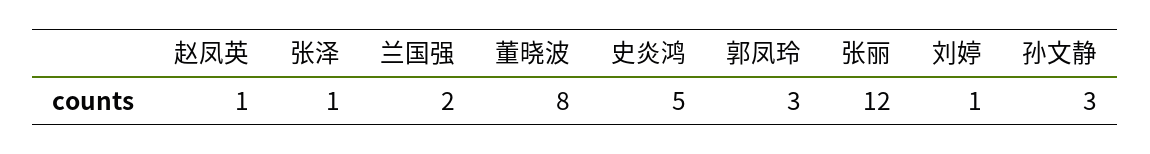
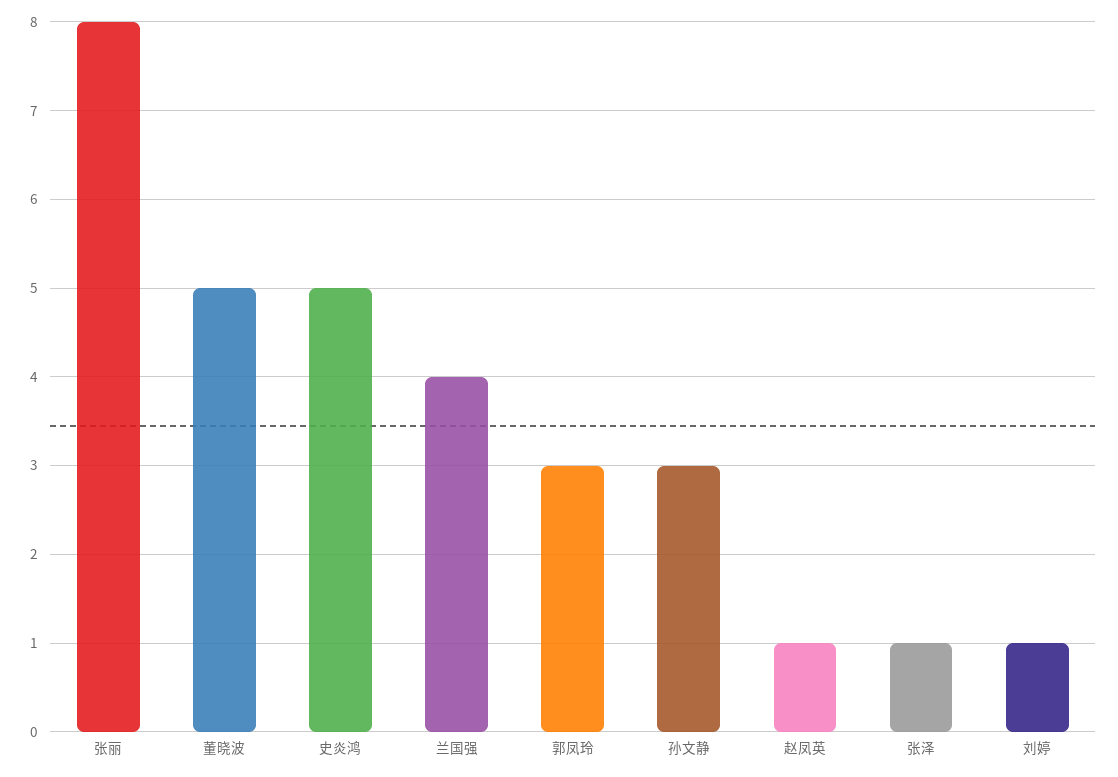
  {
    "赵凤英": 1,
    "张泽": 1,
-   "兰国强": 2,
+   "兰国强": 4,
-   "董晓波": 8,
+   "董晓波": 5,
    "史炎鸿": 5,
    "郭凤玲": 3,
-   "张丽": 12,
+   "张丽": 8,
    "刘婷": 1,
    "孙文静": 3
  }

